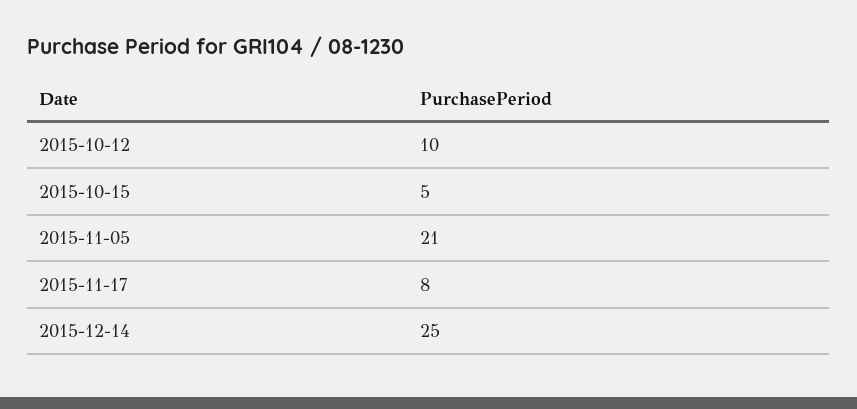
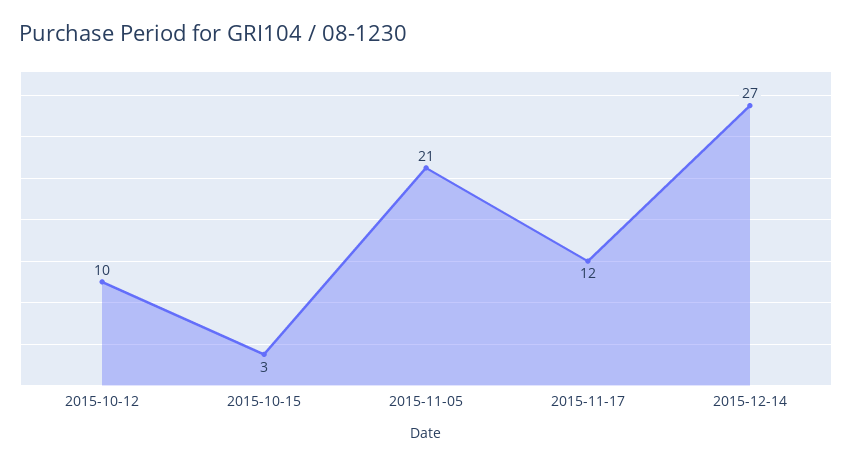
  {
    "2015-10-12": 10,
-   "2015-10-15": 5,
+   "2015-10-15": 3,
    "2015-11-05": 21,
-   "2015-11-17": 8,
+   "2015-11-17": 12,
-   "2015-12-14": 25
+   "2015-12-14": 27
  }

